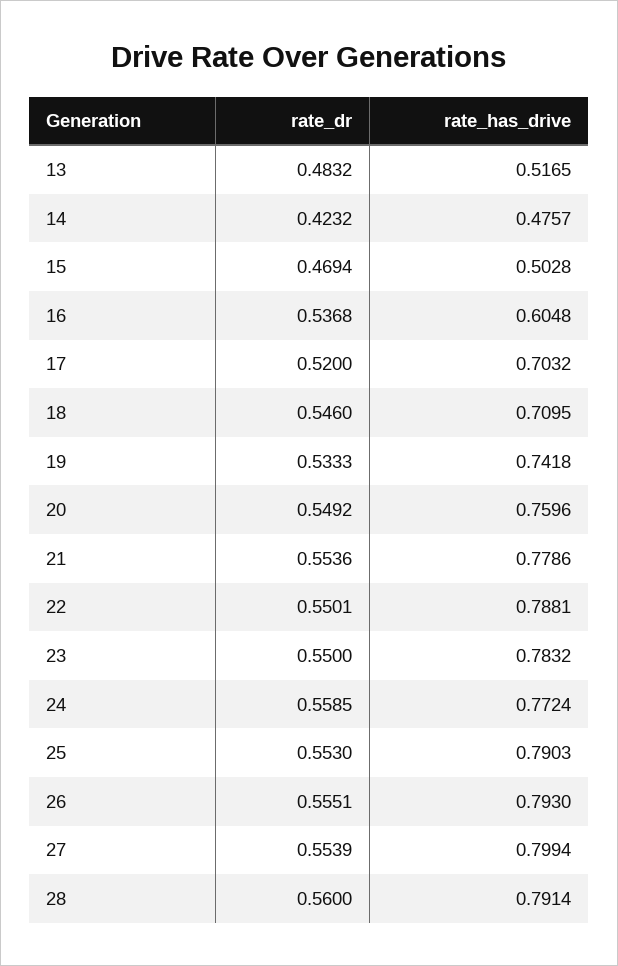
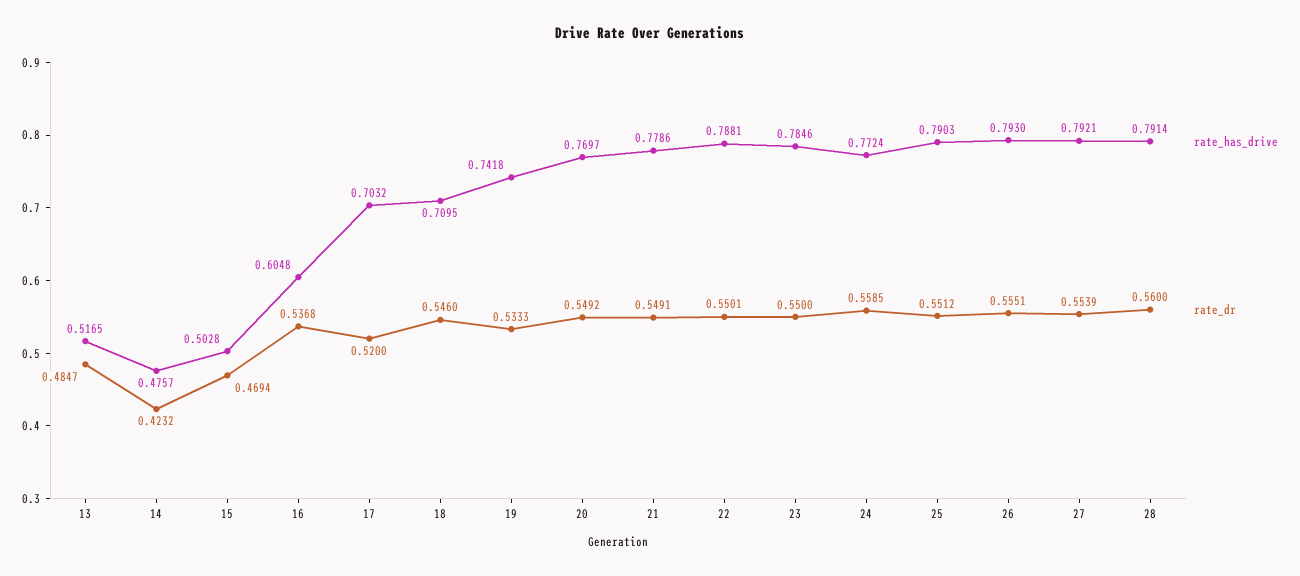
  {
    "rate_dr": {
-     "13": 0.4832,
+     "13": 0.4847,
      "14": 0.4232,
      "15": 0.4694,
      "16": 0.5368,
      "17": 0.52,
      "18": 0.546,
      "19": 0.5333,
      "20": 0.5492,
-     "21": 0.5536,
+     "21": 0.5491,
      "22": 0.5501,
      "23": 0.55,
      "24": 0.5585,
-     "25": 0.553,
+     "25": 0.5512,
      "26": 0.5551,
      "27": 0.5539,
      "28": 0.56
    },
    "rate_has_drive": {
      "13": 0.5165,
      "14": 0.4757,
      "15": 0.5028,
      "16": 0.6048,
      "17": 0.7032,
      "18": 0.7095,
      "19": 0.7418,
-     "20": 0.7596,
+     "20": 0.7697,
      "21": 0.7786,
      "22": 0.7881,
-     "23": 0.7832,
+     "23": 0.7846,
      "24": 0.7724,
      "25": 0.7903,
      "26": 0.793,
-     "27": 0.7994,
+     "27": 0.7921,
      "28": 0.7914
    }
  }

